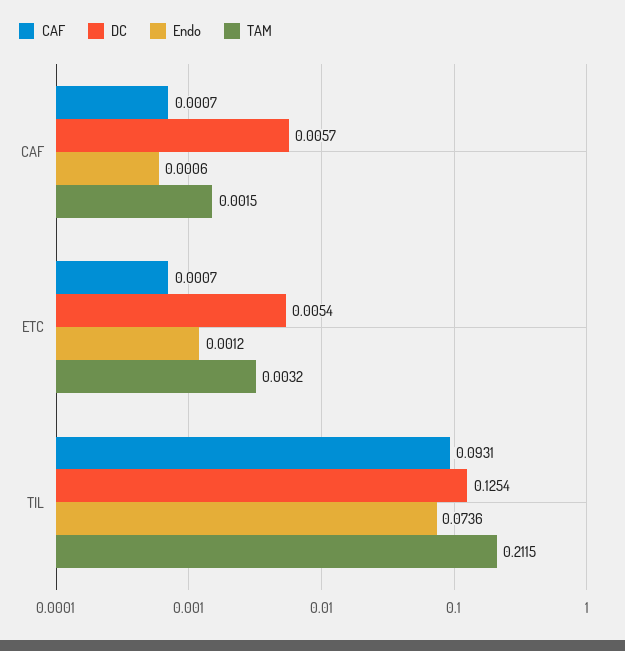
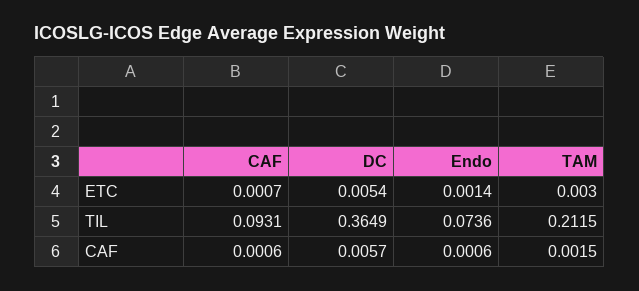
  {
    "CAF": {
-     "CAF": 0.0007,
+     "CAF": 0.0006,
      "ETC": 0.0007,
      "TIL": 0.0931
    },
    "DC": {
      "CAF": 0.0057,
      "ETC": 0.0054,
-     "TIL": 0.1254
+     "TIL": 0.3649
    },
    "Endo": {
      "CAF": 0.0006,
-     "ETC": 0.0012,
+     "ETC": 0.0014,
      "TIL": 0.0736
    },
    "TAM": {
      "CAF": 0.0015,
-     "ETC": 0.0032,
+     "ETC": 0.003,
      "TIL": 0.2115
    }
  }

